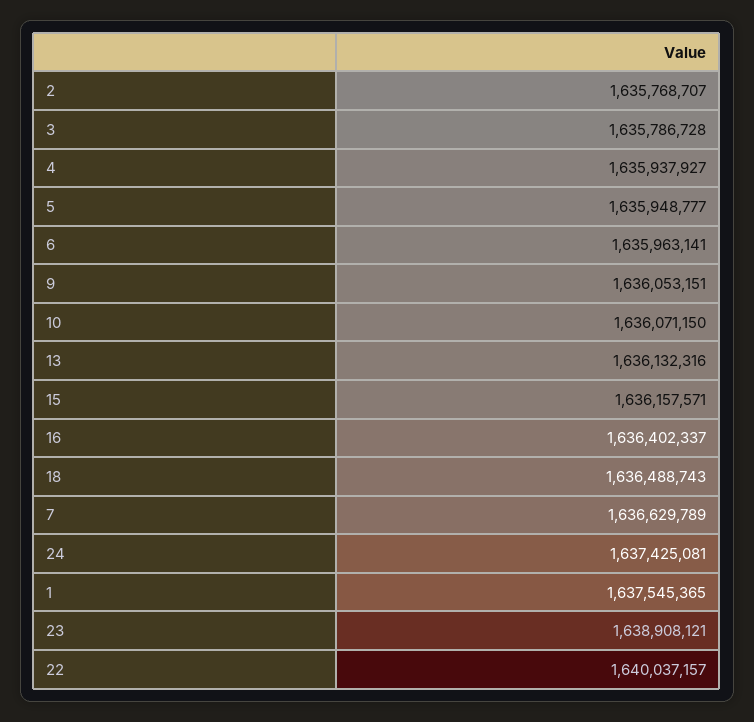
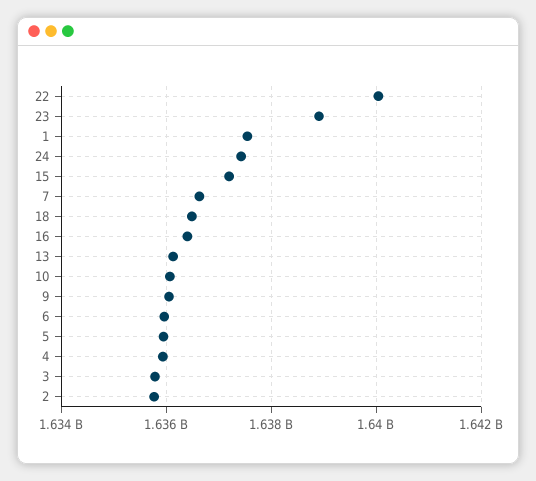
  {
    "2": 1635768707,
    "3": 1635786728,
    "4": 1635937927,
    "5": 1635948777,
    "6": 1635963141,
    "9": 1636053151,
    "10": 1636071150,
    "13": 1636132316,
-   "15": 1636157571,
+   "15": 1637200000,
    "16": 1636402337,
    "18": 1636488743,
    "7": 1636629789,
    "24": 1637425081,
    "1": 1637545365,
    "23": 1638908121,
    "22": 1640037157
  }

